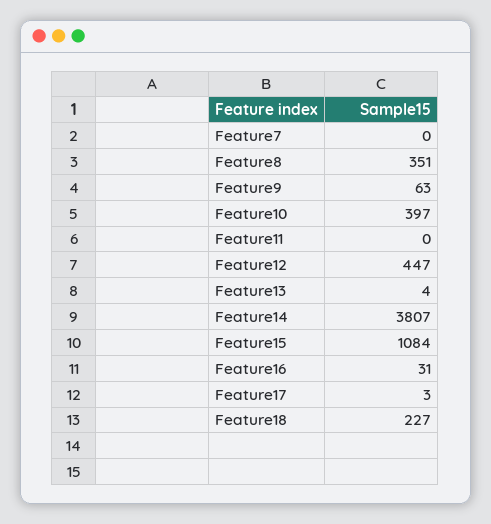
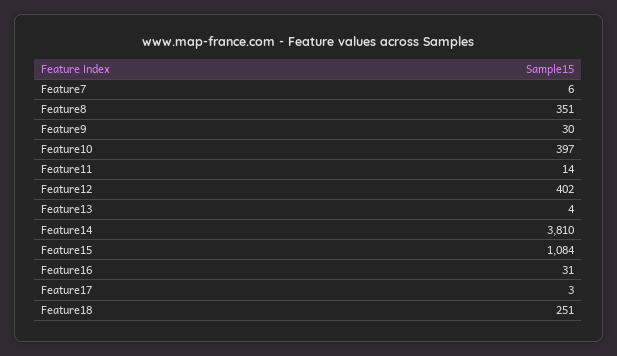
  {
-   "Feature7": 0,
+   "Feature7": 6,
    "Feature8": 351,
-   "Feature9": 63,
+   "Feature9": 30,
    "Feature10": 397,
-   "Feature11": 0,
+   "Feature11": 14,
-   "Feature12": 447,
+   "Feature12": 402,
    "Feature13": 4,
-   "Feature14": 3807,
+   "Feature14": 3810,
    "Feature15": 1084,
    "Feature16": 31,
    "Feature17": 3,
-   "Feature18": 227
+   "Feature18": 251
  }

